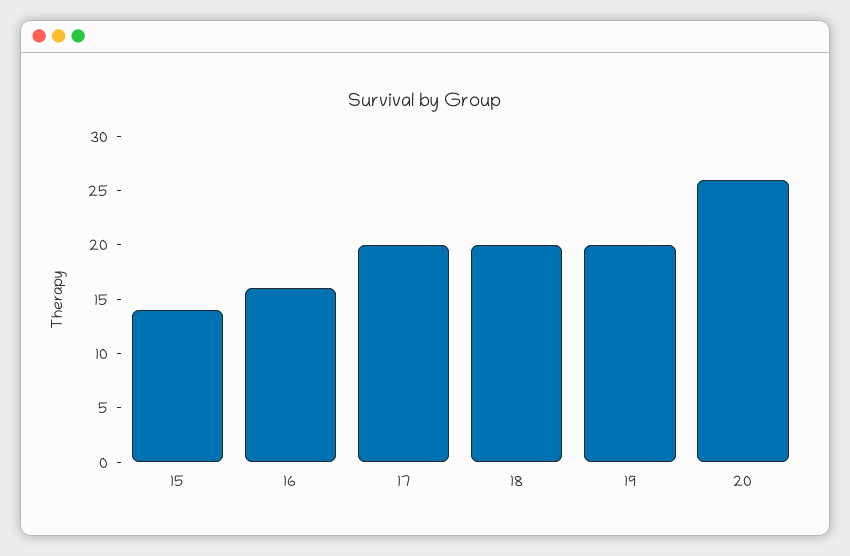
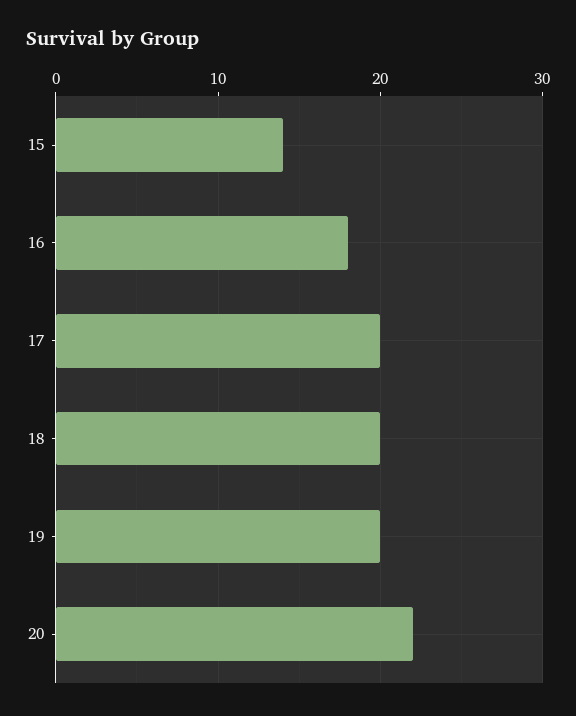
  {
    "15": 14,
-   "16": 16,
+   "16": 18,
    "17": 20,
    "18": 20,
    "19": 20,
-   "20": 26
+   "20": 22
  }

